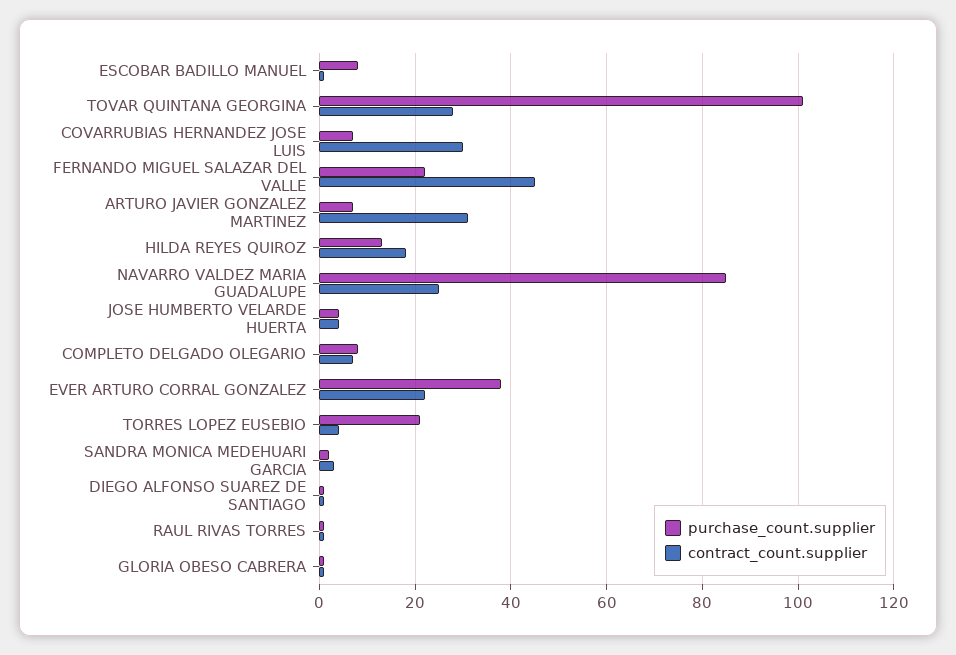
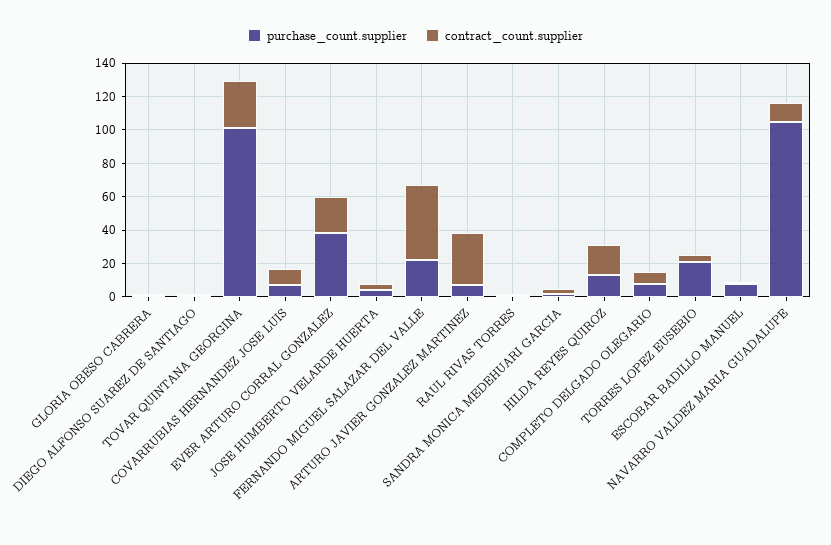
  {
    "purchase_count.supplier": {
      "ESCOBAR BADILLO MANUEL": 10,
      "TOVAR QUINTANA GEORGINA": 100,
      "COVARRUBIAS HERNANDEZ JOSE LUIS": 5,
      "FERNANDO MIGUEL SALAZAR DEL VALLE": 20,
      "ARTURO JAVIER GONZALEZ MARTINEZ": 5,
      "HILDA REYES QUIROZ": 15,
-     "NAVARRO VALDEZ MARIA GUADALUPE": 85,
+     "NAVARRO VALDEZ MARIA GUADALUPE": 105,
      "JOSE HUMBERTO VELARDE HUERTA": 5,
      "COMPLETO DELGADO OLEGARIO": 10,
      "EVER ARTURO CORRAL GONZALEZ": 40,
      "TORRES LOPEZ EUSEBIO": 20,
      "SANDRA MONICA MEDEHUARI GARCIA": 0,
      "DIEGO ALFONSO SUAREZ DE SANTIAGO": 0,
      "RAUL RIVAS TORRES": 0,
      "GLORIA OBESO CABRERA": 0
    },
    "contract_count.supplier": {
      "ESCOBAR BADILLO MANUEL": 0,
      "TOVAR QUINTANA GEORGINA": 30,
-     "COVARRUBIAS HERNANDEZ JOSE LUIS": 30,
+     "COVARRUBIAS HERNANDEZ JOSE LUIS": 10,
      "FERNANDO MIGUEL SALAZAR DEL VALLE": 45,
      "ARTURO JAVIER GONZALEZ MARTINEZ": 30,
      "HILDA REYES QUIROZ": 20,
-     "NAVARRO VALDEZ MARIA GUADALUPE": 25,
+     "NAVARRO VALDEZ MARIA GUADALUPE": 10,
      "JOSE HUMBERTO VELARDE HUERTA": 5,
      "COMPLETO DELGADO OLEGARIO": 5,
      "EVER ARTURO CORRAL GONZALEZ": 20,
      "TORRES LOPEZ EUSEBIO": 5,
      "SANDRA MONICA MEDEHUARI GARCIA": 5,
      "DIEGO ALFONSO SUAREZ DE SANTIAGO": 0,
      "RAUL RIVAS TORRES": 0,
      "GLORIA OBESO CABRERA": 0
    }
  }

